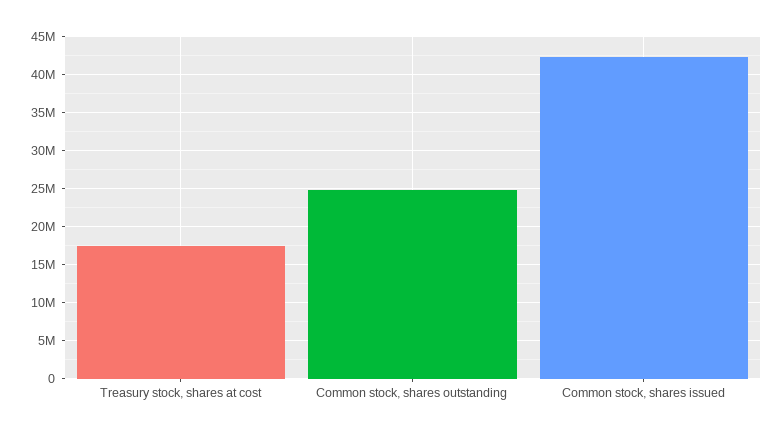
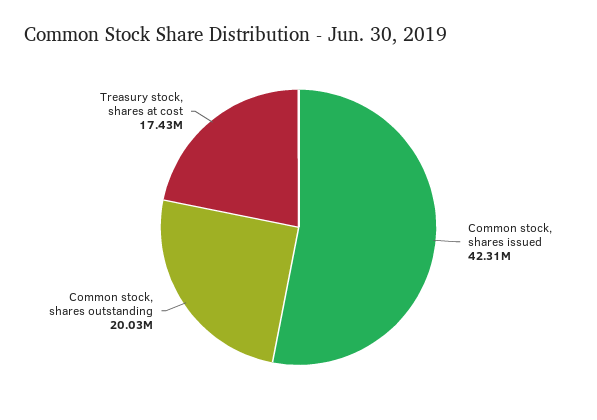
  {
    "Treasury stock, shares at cost": 17430000,
-   "Common stock, shares outstanding": 25000000,
+   "Common stock, shares outstanding": 20030000,
    "Common stock, shares issued": 42310000
  }

